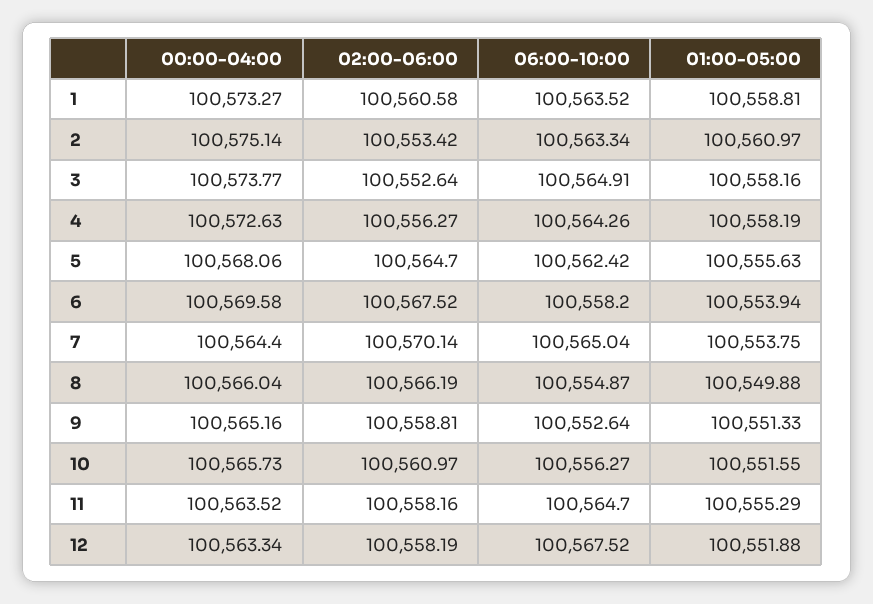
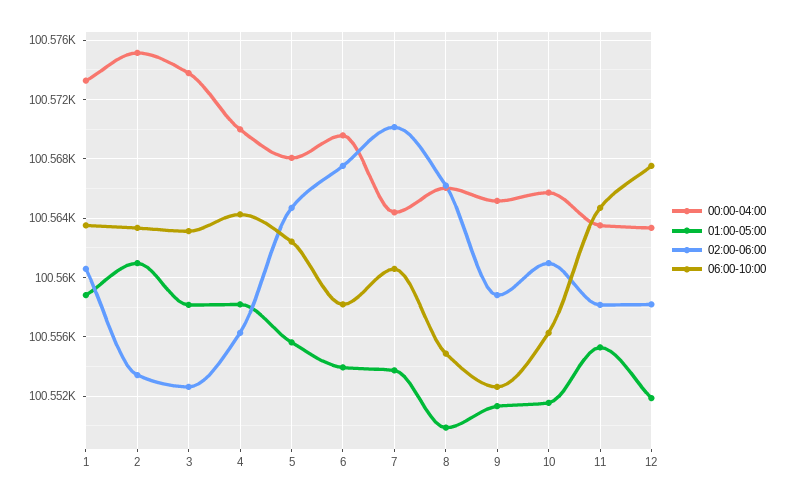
  {
    "00:00-04:00": {
      "1": 100573.27,
      "2": 100575.14,
      "3": 100573.77,
-     "4": 100572.63,
+     "4": 100570,
      "5": 100568.06,
      "6": 100569.58,
      "7": 100564.4,
      "8": 100566.04,
      "9": 100565.16,
      "10": 100565.73,
      "11": 100563.52,
      "12": 100563.34
    },
    "02:00-06:00": {
      "1": 100560.58,
      "2": 100553.42,
      "3": 100552.64,
      "4": 100556.27,
      "5": 100564.7,
      "6": 100567.52,
      "7": 100570.14,
      "8": 100566.19,
      "9": 100558.81,
      "10": 100560.97,
      "11": 100558.16,
      "12": 100558.19
    },
    "06:00-10:00": {
      "1": 100563.52,
      "2": 100563.34,
-     "3": 100564.91,
+     "3": 100563,
      "4": 100564.26,
      "5": 100562.42,
      "6": 100558.2,
-     "7": 100565.04,
+     "7": 100560.5,
      "8": 100554.87,
      "9": 100552.64,
      "10": 100556.27,
      "11": 100564.7,
      "12": 100567.52
    },
    "01:00-05:00": {
      "1": 100558.81,
      "2": 100560.97,
      "3": 100558.16,
      "4": 100558.19,
      "5": 100555.63,
      "6": 100553.94,
      "7": 100553.75,
      "8": 100549.88,
      "9": 100551.33,
      "10": 100551.55,
      "11": 100555.29,
      "12": 100551.88
    }
  }

